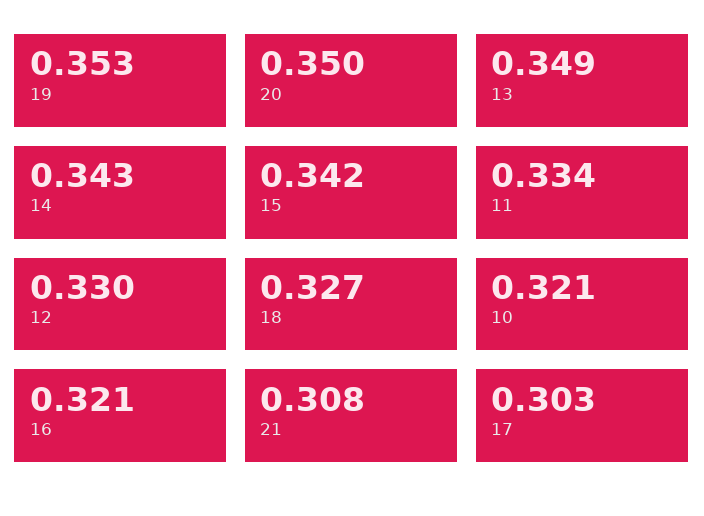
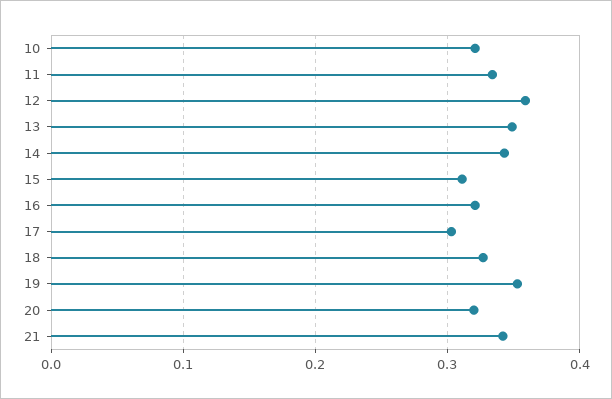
  {
    "19": 0.353,
-   "20": 0.35,
+   "20": 0.32,
    "13": 0.349,
    "14": 0.343,
-   "15": 0.342,
+   "15": 0.31,
    "11": 0.334,
-   "12": 0.33,
+   "12": 0.36,
    "18": 0.327,
    "10": 0.321,
    "16": 0.321,
-   "21": 0.308,
+   "21": 0.34,
    "17": 0.303
  }

